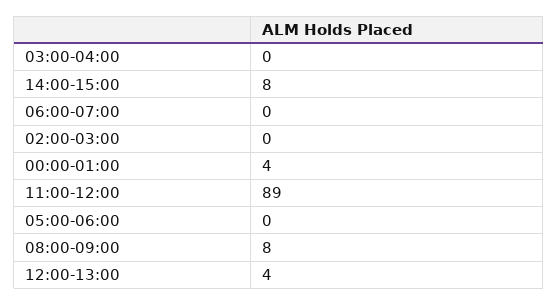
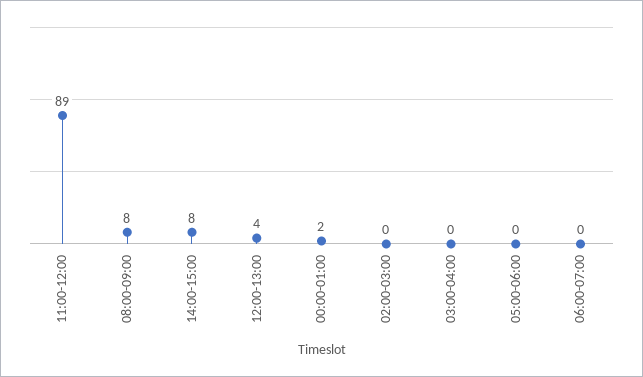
  {
    "03:00-04:00": 0,
    "14:00-15:00": 8,
    "06:00-07:00": 0,
    "02:00-03:00": 0,
-   "00:00-01:00": 4,
+   "00:00-01:00": 2,
    "11:00-12:00": 89,
    "05:00-06:00": 0,
    "08:00-09:00": 8,
    "12:00-13:00": 4
  }

